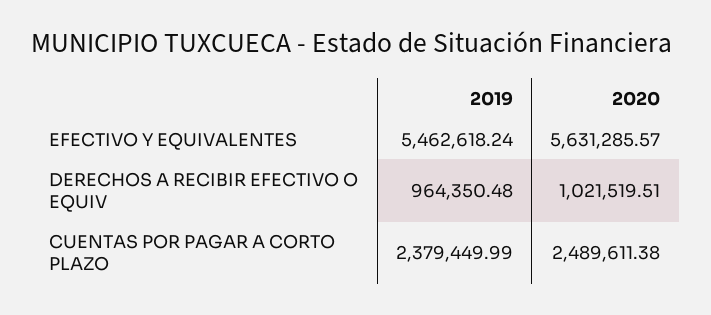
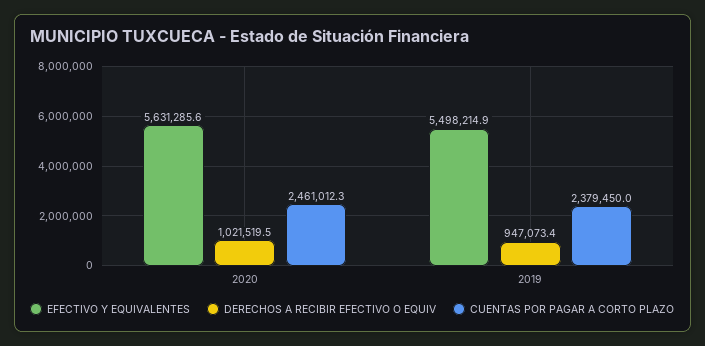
  {
    "EFECTIVO Y EQUIVALENTES": {
-     "2019": 5462618.24,
+     "2019": 5498214.9,
      "2020": 5631285.57
    },
    "DERECHOS A RECIBIR EFECTIVO O EQUIV": {
-     "2019": 964350.48,
+     "2019": 947073.4,
      "2020": 1021519.51
    },
    "CUENTAS POR PAGAR A CORTO PLAZO": {
      "2019": 2379449.99,
-     "2020": 2489611.38
+     "2020": 2461012.3
    }
  }

